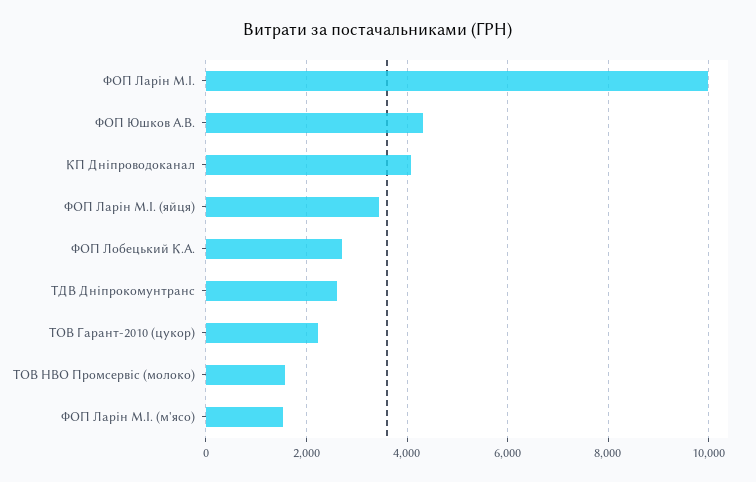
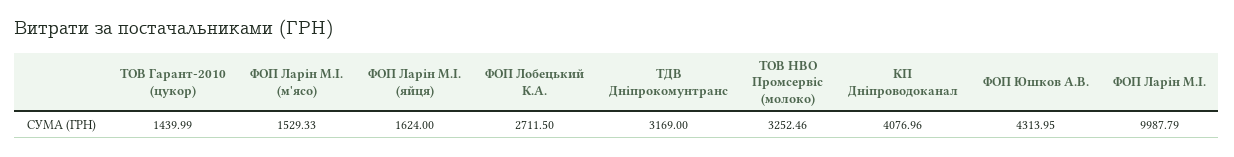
  {
    "ФОП Ларін М.І.": 9987.79,
    "ФОП Юшков А.В.": 4313.95,
    "КП Дніпроводоканал": 4076.96,
-   "ФОП Ларін М.І. (яйця)": 3400,
+   "ФОП Ларін М.І. (яйця)": 1624,
    "ФОП Лобецький К.А.": 2711.5,
-   "ТДВ Дніпрокомунтранс": 2600,
+   "ТДВ Дніпрокомунтранс": 3169,
-   "ТОВ Гарант-2010 (цукор)": 2200,
+   "ТОВ Гарант-2010 (цукор)": 1439.99,
-   "ТОВ НВО Промсервіс (молоко)": 1600,
+   "ТОВ НВО Промсервіс (молоко)": 3252.46,
    "ФОП Ларін М.І. (м'ясо)": 1529.33
  }

